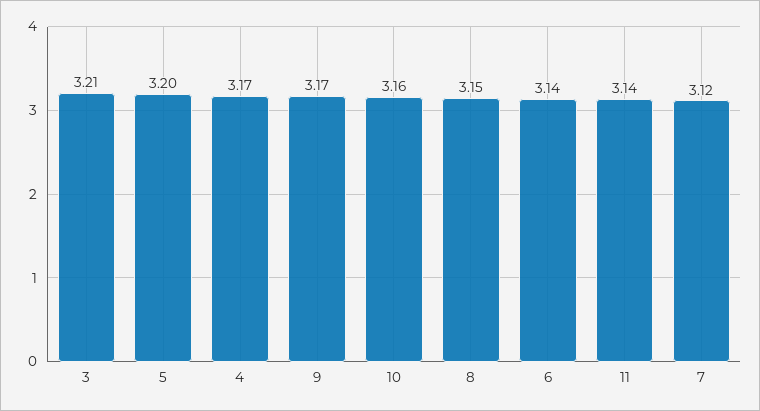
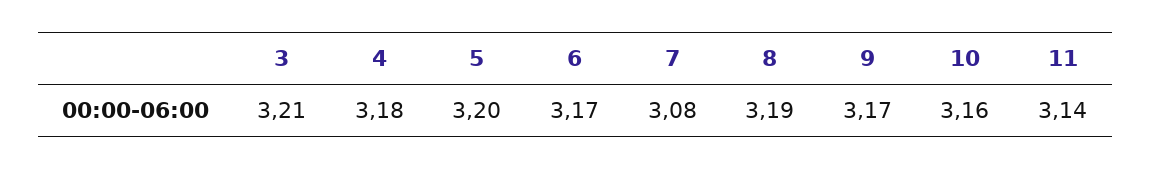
  {
    "3": 3.21,
    "5": 3.2,
-   "4": 3.17,
+   "4": 3.18,
    "9": 3.17,
    "10": 3.16,
-   "8": 3.15,
+   "8": 3.19,
-   "6": 3.14,
+   "6": 3.17,
    "11": 3.14,
-   "7": 3.12
+   "7": 3.08
  }

